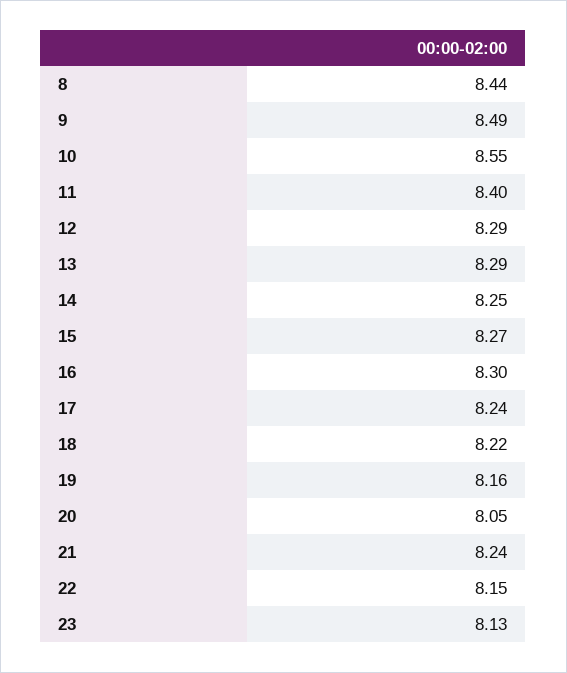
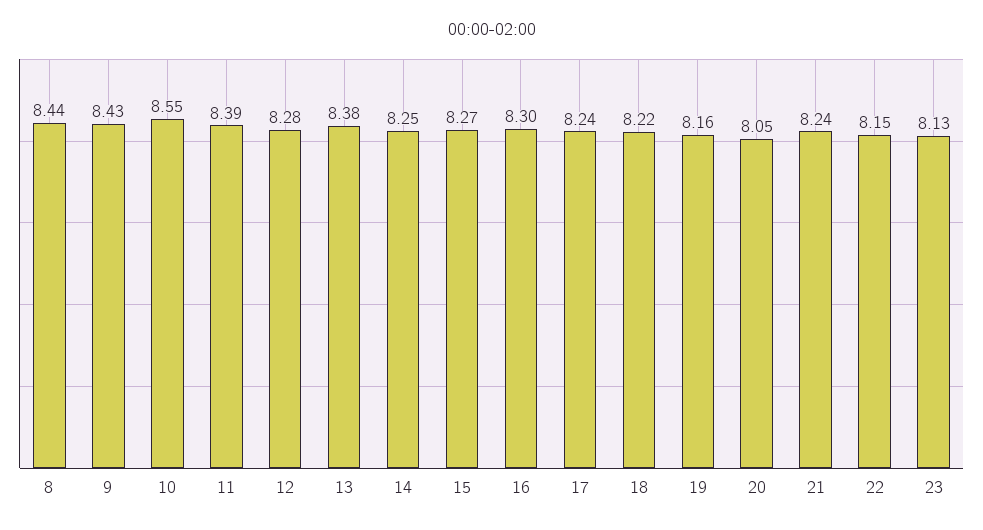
  {
    "8": 8.44,
-   "9": 8.49,
+   "9": 8.43,
    "10": 8.55,
-   "11": 8.4,
+   "11": 8.39,
-   "12": 8.29,
+   "12": 8.28,
-   "13": 8.29,
+   "13": 8.38,
    "14": 8.25,
    "15": 8.27,
    "16": 8.3,
    "17": 8.24,
    "18": 8.22,
    "19": 8.16,
    "20": 8.05,
    "21": 8.24,
    "22": 8.15,
    "23": 8.13
  }

